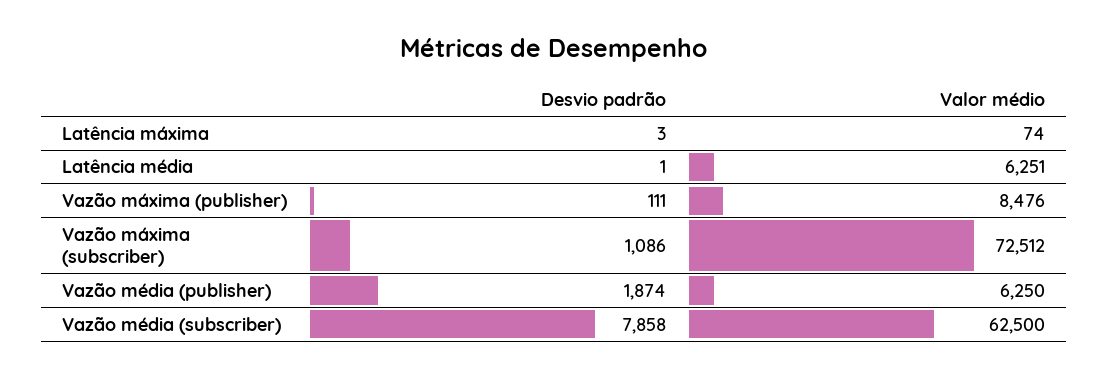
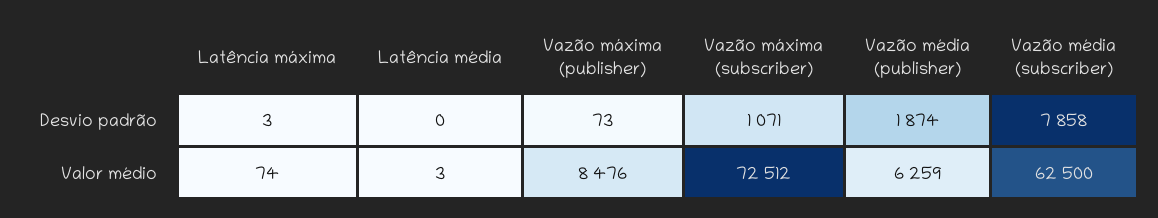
  {
    "Desvio padrão": {
      "Latência máxima": 3,
-     "Latência média": 1,
+     "Latência média": 0,
-     "Vazão máxima (publisher)": 111,
+     "Vazão máxima (publisher)": 73,
-     "Vazão máxima (subscriber)": 1086,
+     "Vazão máxima (subscriber)": 1071,
      "Vazão média (publisher)": 1874,
      "Vazão média (subscriber)": 7858
    },
    "Valor médio": {
      "Latência máxima": 74,
-     "Latência média": 6251,
+     "Latência média": 3,
      "Vazão máxima (publisher)": 8476,
      "Vazão máxima (subscriber)": 72512,
-     "Vazão média (publisher)": 6250,
+     "Vazão média (publisher)": 6259,
      "Vazão média (subscriber)": 62500
    }
  }

